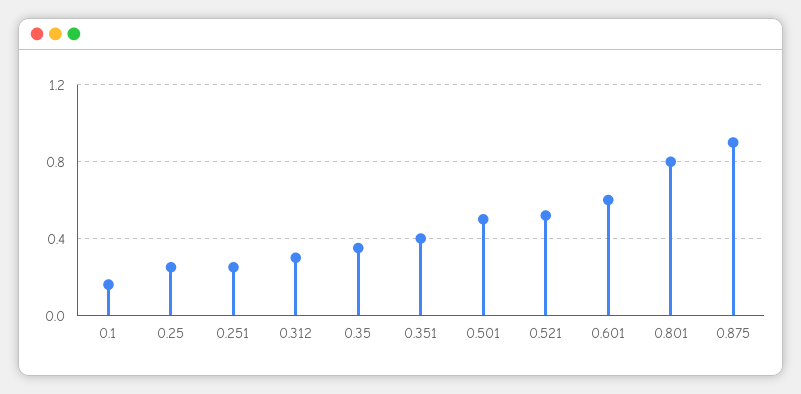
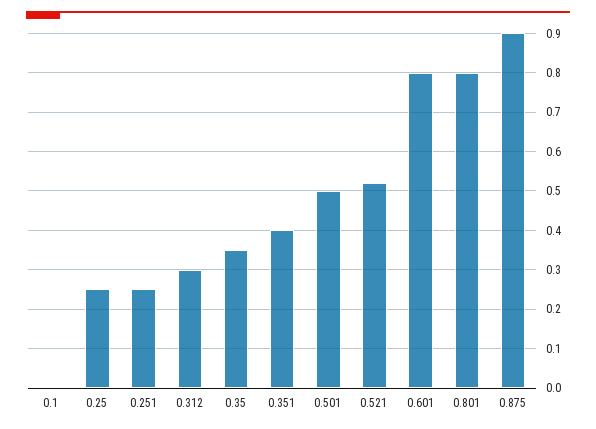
  {
-   "0.1": 0.15,
+   "0.1": 0,
    "0.25": 0.25,
    "0.251": 0.25,
    "0.312": 0.3,
    "0.35": 0.35,
    "0.351": 0.4,
    "0.501": 0.5,
    "0.521": 0.5,
-   "0.601": 0.6,
+   "0.601": 0.8,
    "0.801": 0.8,
    "0.875": 0.9
  }

